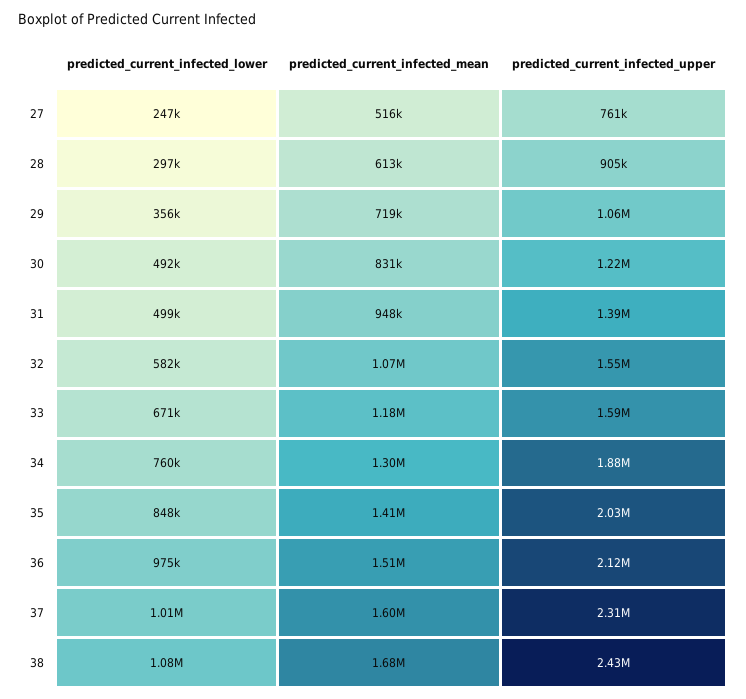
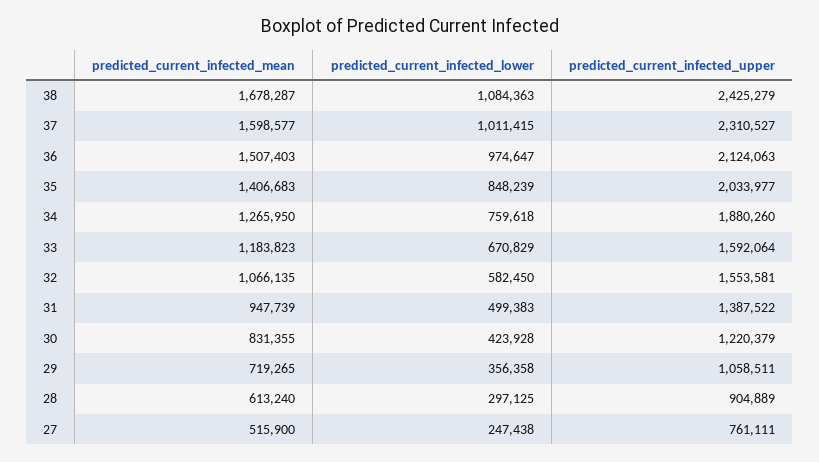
  {
    "predicted_current_infected_lower": {
      "27": 247438,
      "28": 297125,
      "29": 356358,
-     "30": 492000,
+     "30": 423928,
      "31": 499383,
      "32": 582450,
      "33": 670829,
      "34": 759618,
      "35": 848239,
      "36": 974647,
      "37": 1011415,
      "38": 1084363
    },
    "predicted_current_infected_mean": {
      "27": 515900,
      "28": 613240,
      "29": 719265,
      "30": 831355,
      "31": 947739,
      "32": 1066135,
      "33": 1183823,
-     "34": 1300000,
+     "34": 1265950,
      "35": 1406683,
      "36": 1507403,
      "37": 1598577,
      "38": 1678287
    },
    "predicted_current_infected_upper": {
      "27": 761111,
      "28": 904889,
      "29": 1058511,
      "30": 1220379,
      "31": 1387522,
      "32": 1553581,
      "33": 1592064,
      "34": 1880260,
      "35": 2033977,
      "36": 2124063,
      "37": 2310527,
      "38": 2425279
    }
  }

